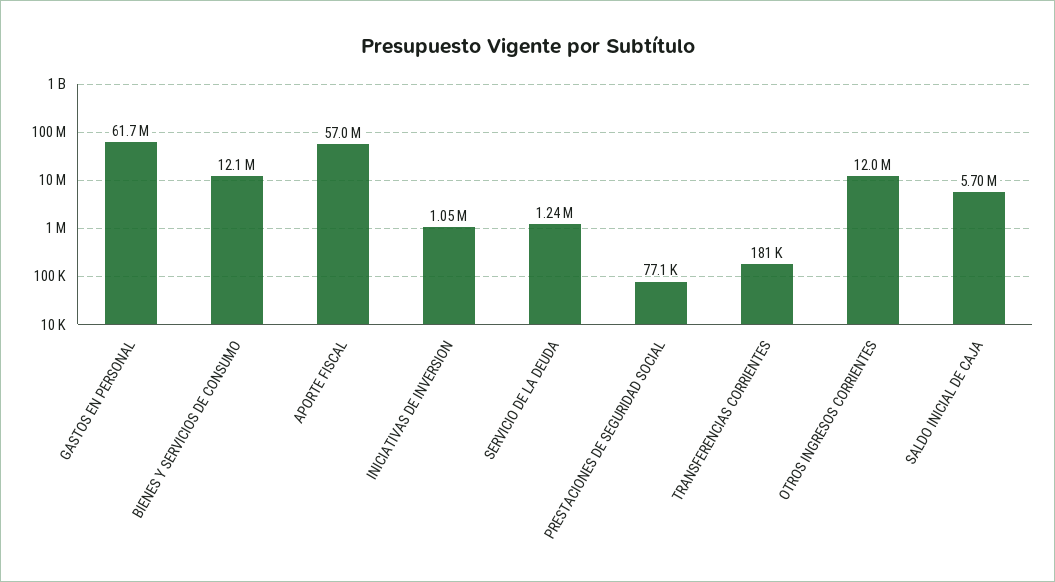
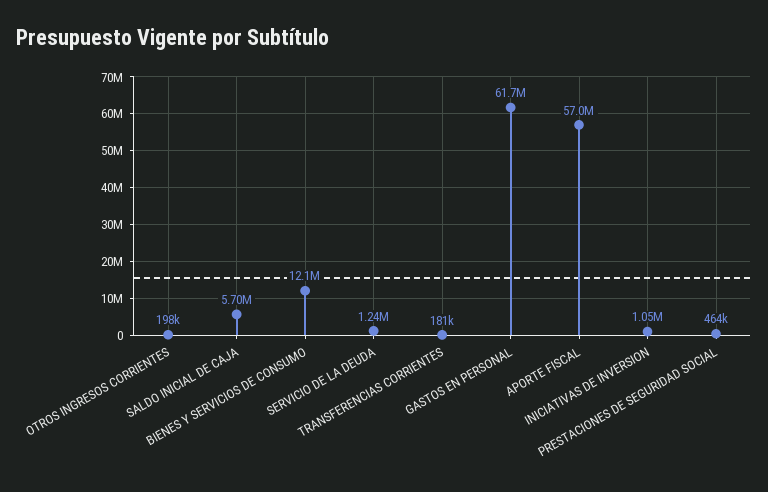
  {
    "GASTOS EN PERSONAL": 61700000,
    "BIENES Y SERVICIOS DE CONSUMO": 12100000,
    "APORTE FISCAL": 57000000,
    "INICIATIVAS DE INVERSION": 1050000,
    "SERVICIO DE LA DEUDA": 1240000,
-   "PRESTACIONES DE SEGURIDAD SOCIAL": 77100,
+   "PRESTACIONES DE SEGURIDAD SOCIAL": 464000,
    "TRANSFERENCIAS CORRIENTES": 181000,
-   "OTROS INGRESOS CORRIENTES": 12000000,
+   "OTROS INGRESOS CORRIENTES": 198000,
    "SALDO INICIAL DE CAJA": 5700000
  }

